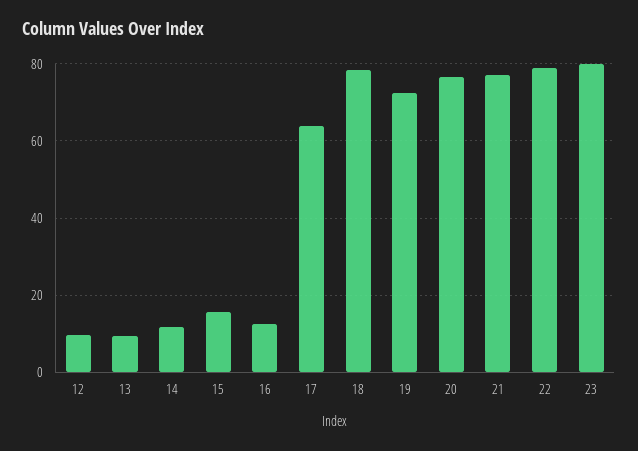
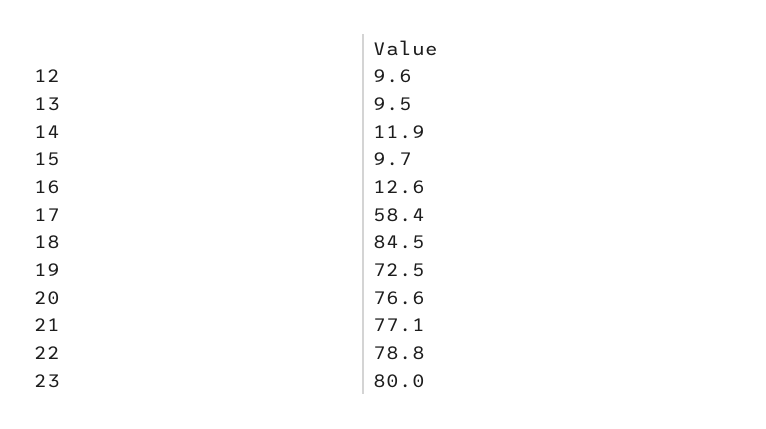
  {
    "12": 9.6,
    "13": 9.5,
    "14": 11.9,
-   "15": 16,
+   "15": 9.7,
    "16": 12.6,
-   "17": 64,
+   "17": 58.4,
-   "18": 78,
+   "18": 84.5,
    "19": 72.5,
    "20": 76.6,
    "21": 77.1,
    "22": 78.8,
    "23": 80
  }

